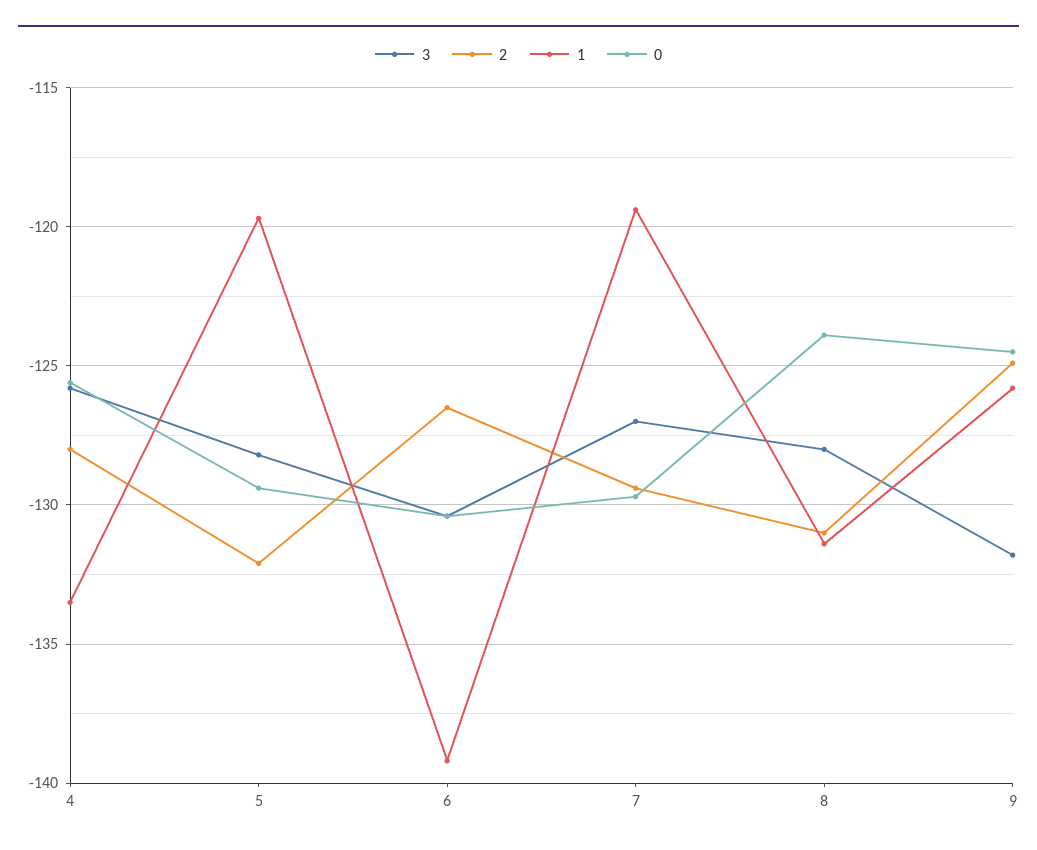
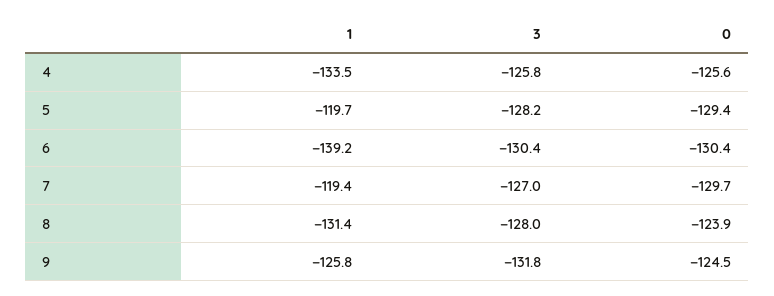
  {
    "3": {
      "4": -125.8,
      "5": -128.2,
      "6": -130.4,
      "7": -127,
      "8": -128,
      "9": -131.8
    },
-   "2": {
-     "4": -128,
-     "5": -132,
-     "6": -126.5,
-     "7": -129.5,
-     "8": -131,
-     "9": -125
-   },
    "1": {
      "4": -133.5,
      "5": -119.7,
      "6": -139.2,
      "7": -119.4,
      "8": -131.4,
      "9": -125.8
    },
    "0": {
      "4": -125.6,
      "5": -129.4,
      "6": -130.4,
      "7": -129.7,
      "8": -123.9,
      "9": -124.5
    }
  }

